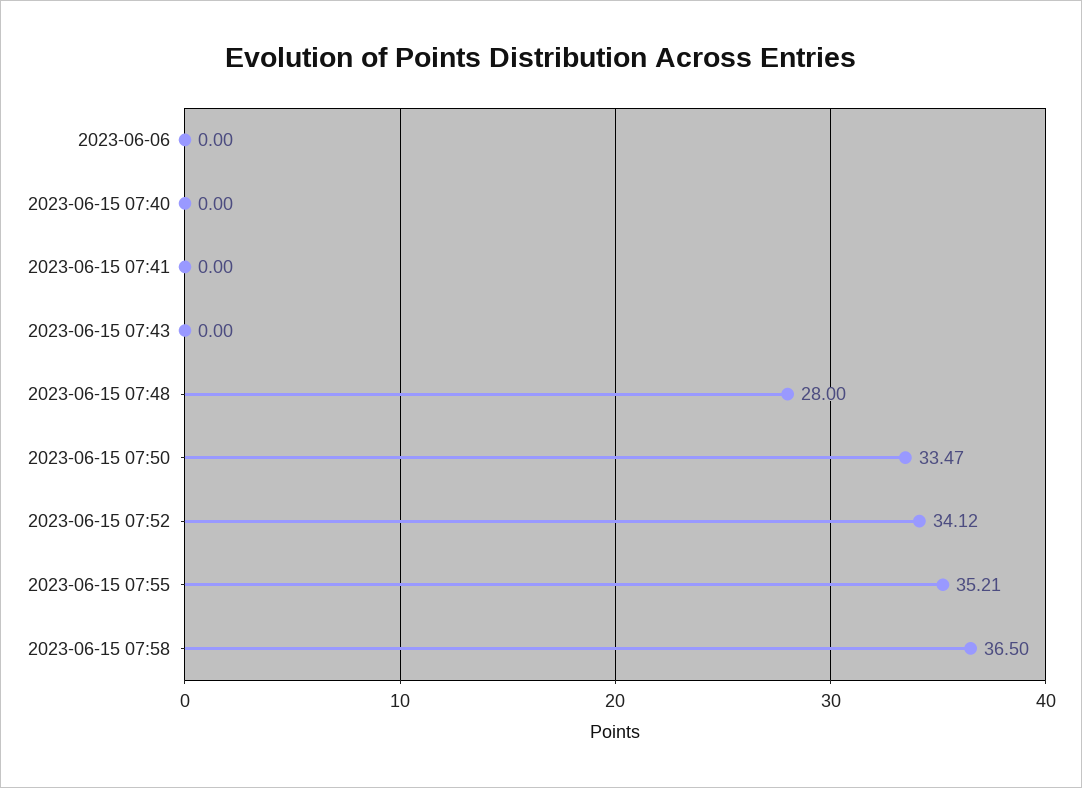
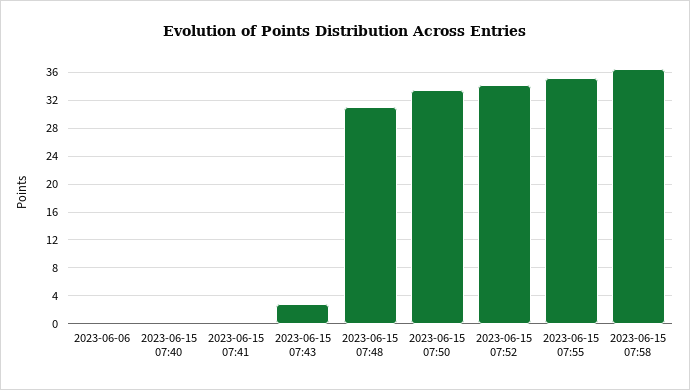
  {
    "2023-06-06": 0,
    "2023-06-15 07:40": 0,
    "2023-06-15 07:41": 0,
-   "2023-06-15 07:43": 0,
+   "2023-06-15 07:43": 3,
-   "2023-06-15 07:48": 28,
+   "2023-06-15 07:48": 31,
    "2023-06-15 07:50": 33.47,
    "2023-06-15 07:52": 34.12,
    "2023-06-15 07:55": 35.21,
    "2023-06-15 07:58": 36.5
  }

